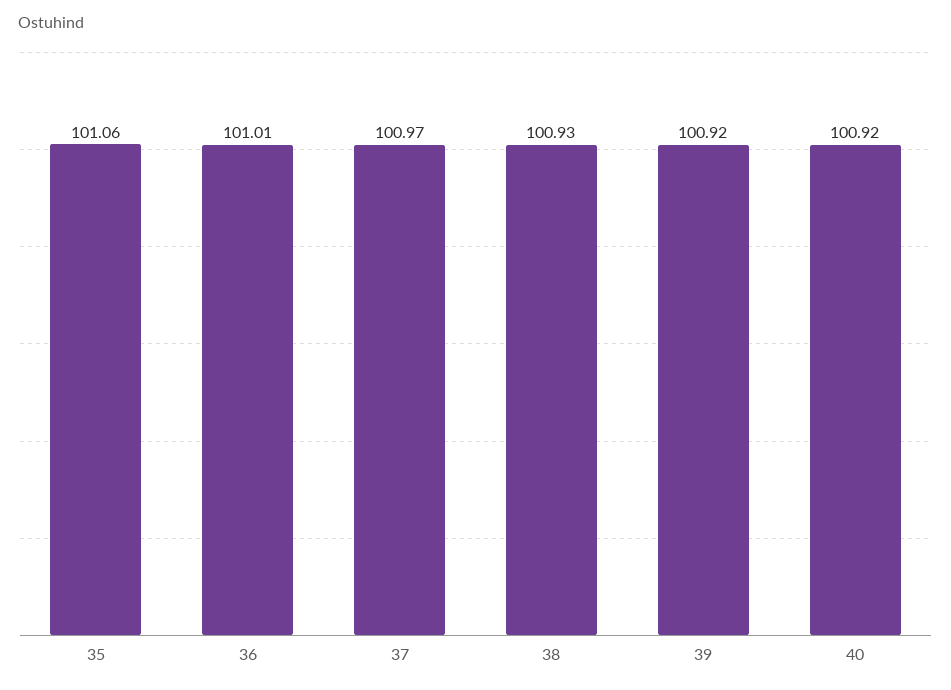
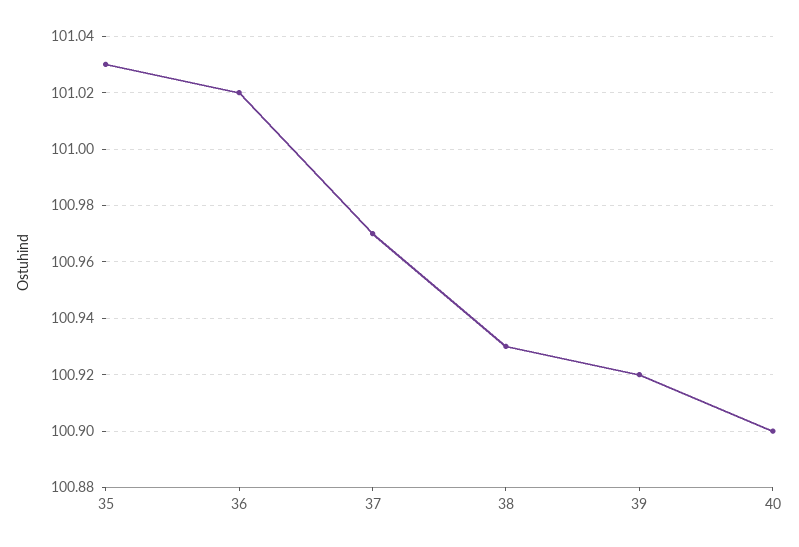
  {
-   "35": 101.06,
+   "35": 101.03,
-   "36": 101.01,
+   "36": 101.02,
    "37": 100.97,
    "38": 100.93,
    "39": 100.92,
-   "40": 100.92
+   "40": 100.9
  }

